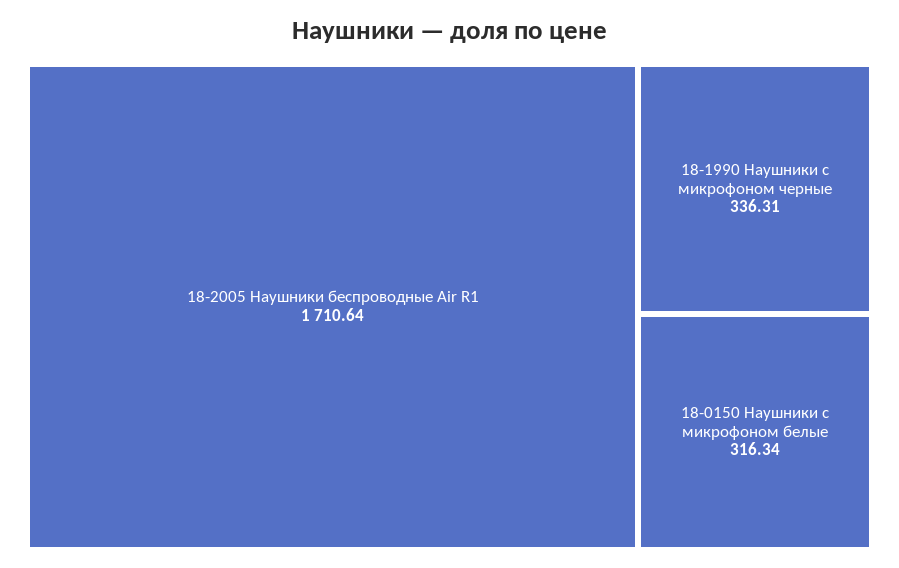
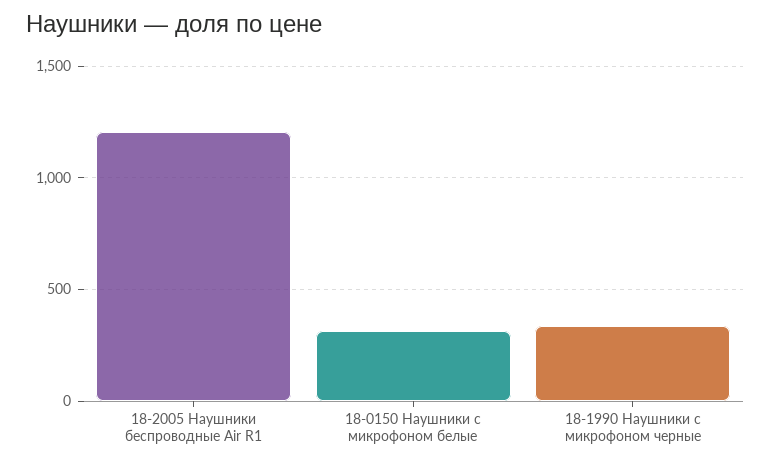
  {
-   "18-2005 Наушники беспроводные Air R1": 1710.64,
+   "18-2005 Наушники беспроводные Air R1": 1200,
    "18-1990 Наушники с микрофоном черные": 336.31,
    "18-0150 Наушники с микрофоном белые": 316.34
  }

